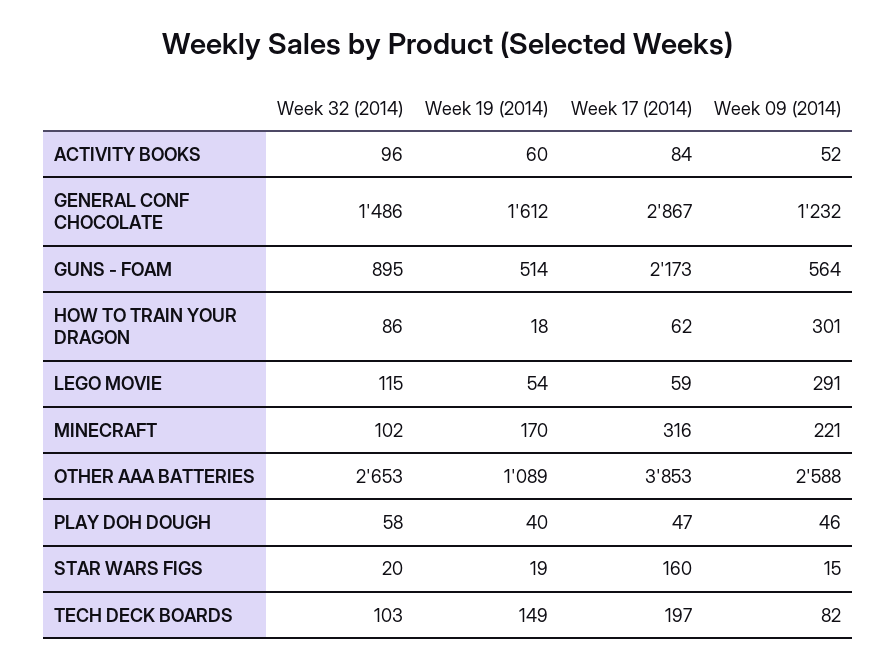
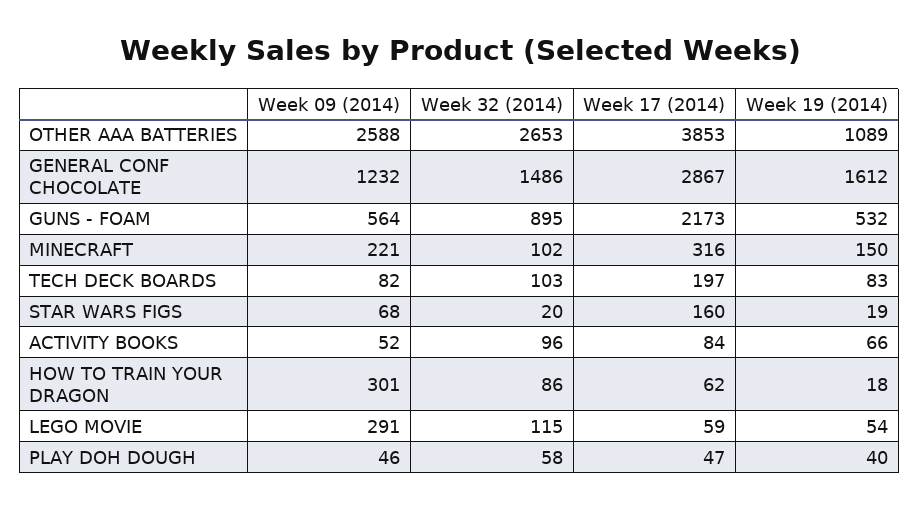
  {
    "Week 32 (2014)": {
      "ACTIVITY BOOKS": 96,
      "GENERAL CONF CHOCOLATE": 1486,
      "GUNS - FOAM": 895,
      "HOW TO TRAIN YOUR DRAGON": 86,
      "LEGO MOVIE": 115,
      "MINECRAFT": 102,
      "OTHER AAA BATTERIES": 2653,
      "PLAY DOH DOUGH": 58,
      "STAR WARS FIGS": 20,
      "TECH DECK BOARDS": 103
    },
    "Week 19 (2014)": {
-     "ACTIVITY BOOKS": 60,
+     "ACTIVITY BOOKS": 66,
      "GENERAL CONF CHOCOLATE": 1612,
-     "GUNS - FOAM": 514,
+     "GUNS - FOAM": 532,
      "HOW TO TRAIN YOUR DRAGON": 18,
      "LEGO MOVIE": 54,
-     "MINECRAFT": 170,
+     "MINECRAFT": 150,
      "OTHER AAA BATTERIES": 1089,
      "PLAY DOH DOUGH": 40,
      "STAR WARS FIGS": 19,
-     "TECH DECK BOARDS": 149
+     "TECH DECK BOARDS": 83
    },
    "Week 17 (2014)": {
      "ACTIVITY BOOKS": 84,
      "GENERAL CONF CHOCOLATE": 2867,
      "GUNS - FOAM": 2173,
      "HOW TO TRAIN YOUR DRAGON": 62,
      "LEGO MOVIE": 59,
      "MINECRAFT": 316,
      "OTHER AAA BATTERIES": 3853,
      "PLAY DOH DOUGH": 47,
      "STAR WARS FIGS": 160,
      "TECH DECK BOARDS": 197
    },
    "Week 09 (2014)": {
      "ACTIVITY BOOKS": 52,
      "GENERAL CONF CHOCOLATE": 1232,
      "GUNS - FOAM": 564,
      "HOW TO TRAIN YOUR DRAGON": 301,
      "LEGO MOVIE": 291,
      "MINECRAFT": 221,
      "OTHER AAA BATTERIES": 2588,
      "PLAY DOH DOUGH": 46,
-     "STAR WARS FIGS": 15,
+     "STAR WARS FIGS": 68,
      "TECH DECK BOARDS": 82
    }
  }

